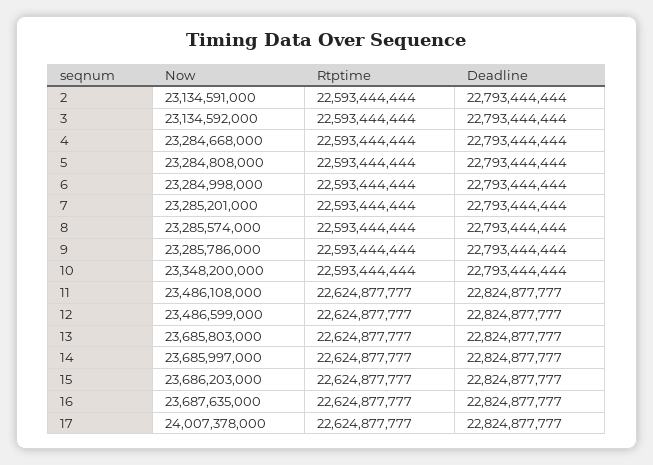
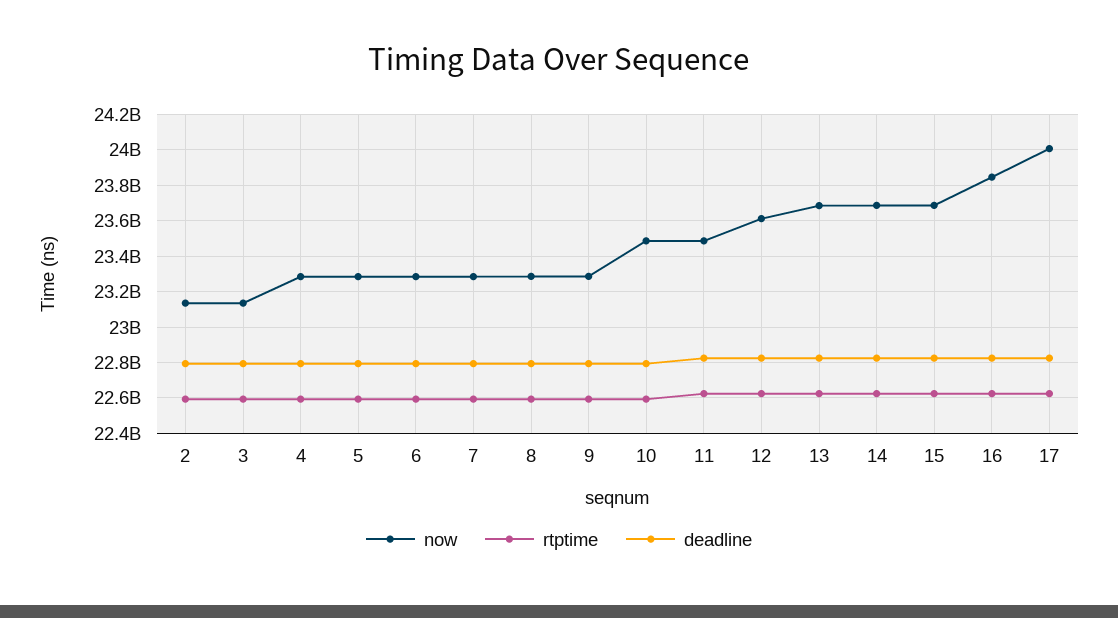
  {
    "Now": {
      "2": 23134591000,
      "3": 23134592000,
      "4": 23284668000,
      "5": 23284808000,
      "6": 23284998000,
      "7": 23285201000,
      "8": 23285574000,
      "9": 23285786000,
-     "10": 23348200000,
+     "10": 23500000000,
      "11": 23486108000,
-     "12": 23486599000,
+     "12": 23600000000,
      "13": 23685803000,
      "14": 23685997000,
      "15": 23686203000,
-     "16": 23687635000,
+     "16": 23850000000,
      "17": 24007378000
    },
    "Rtptime": {
      "2": 22593444444,
      "3": 22593444444,
      "4": 22593444444,
      "5": 22593444444,
      "6": 22593444444,
      "7": 22593444444,
      "8": 22593444444,
      "9": 22593444444,
      "10": 22593444444,
      "11": 22624877777,
      "12": 22624877777,
      "13": 22624877777,
      "14": 22624877777,
      "15": 22624877777,
      "16": 22624877777,
      "17": 22624877777
    },
    "Deadline": {
      "2": 22793444444,
      "3": 22793444444,
      "4": 22793444444,
      "5": 22793444444,
      "6": 22793444444,
      "7": 22793444444,
      "8": 22793444444,
      "9": 22793444444,
      "10": 22793444444,
      "11": 22824877777,
      "12": 22824877777,
      "13": 22824877777,
      "14": 22824877777,
      "15": 22824877777,
      "16": 22824877777,
      "17": 22824877777
    }
  }

